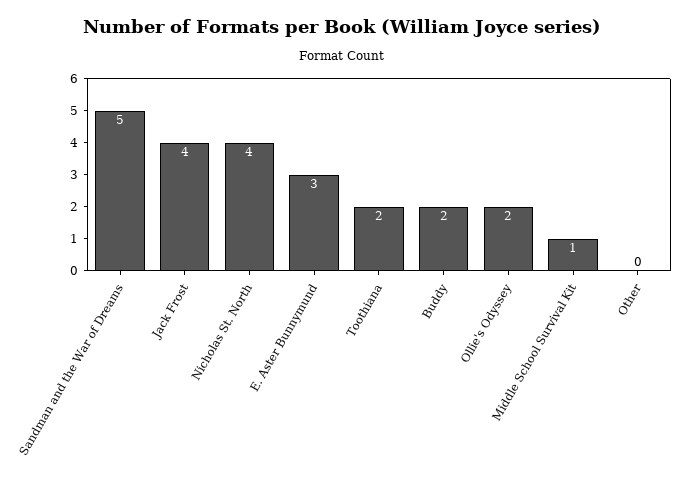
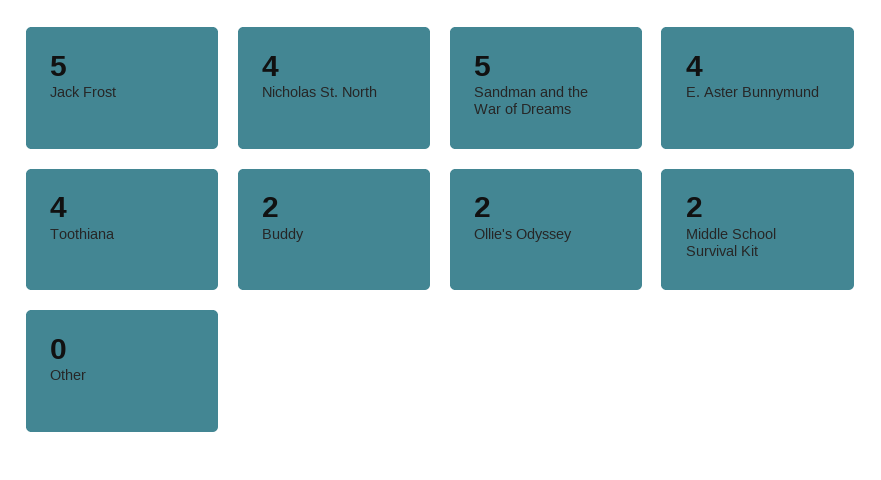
  {
    "Sandman and the War of Dreams": 5,
-   "Jack Frost": 4,
+   "Jack Frost": 5,
    "Nicholas St. North": 4,
-   "E. Aster Bunnymund": 3,
+   "E. Aster Bunnymund": 4,
-   "Toothiana": 2,
+   "Toothiana": 4,
    "Buddy": 2,
    "Ollie's Odyssey": 2,
-   "Middle School Survival Kit": 1,
+   "Middle School Survival Kit": 2,
    "Other": 0
  }

